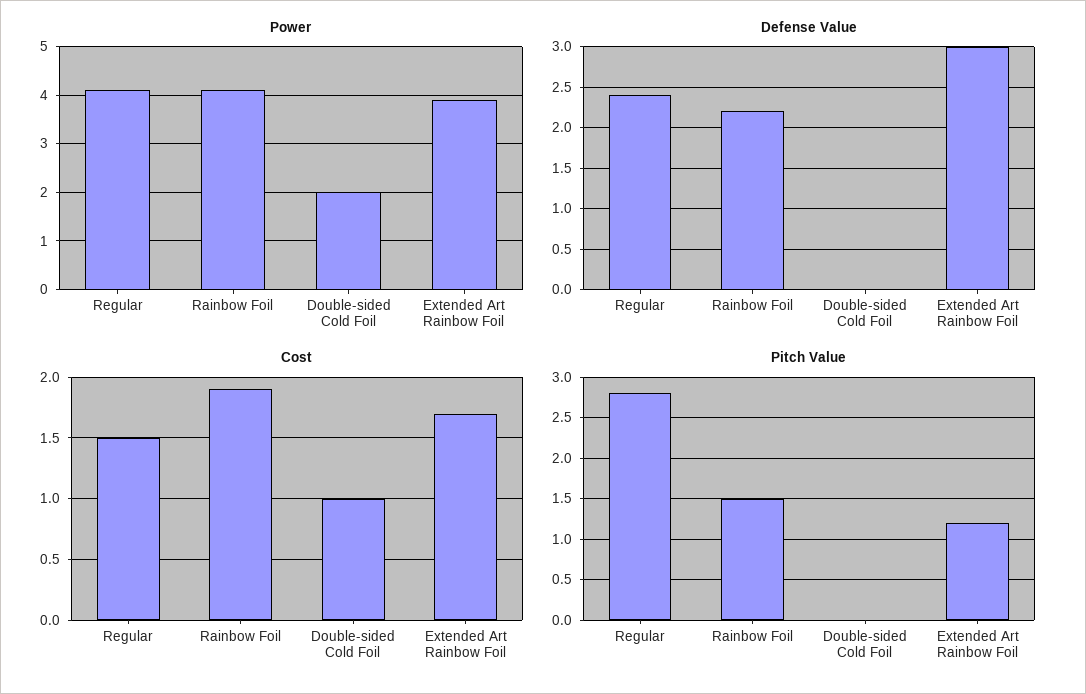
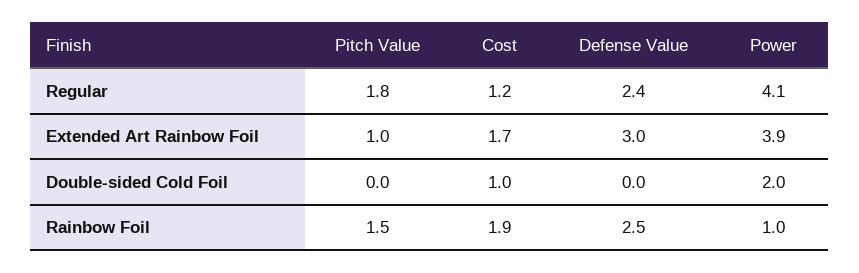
  {
    "Power": {
      "Regular": 4.1,
-     "Rainbow Foil": 4,
+     "Rainbow Foil": 1,
      "Double-sided Cold Foil": 2,
      "Extended Art Rainbow Foil": 3.9
    },
    "Defense Value": {
      "Regular": 2.4,
-     "Rainbow Foil": 2.2,
+     "Rainbow Foil": 2.5,
      "Double-sided Cold Foil": 0,
      "Extended Art Rainbow Foil": 3
    },
    "Cost": {
-     "Regular": 1.5,
+     "Regular": 1.2,
      "Rainbow Foil": 1.9,
      "Double-sided Cold Foil": 1,
      "Extended Art Rainbow Foil": 1.7
    },
    "Pitch Value": {
-     "Regular": 2.8,
+     "Regular": 1.8,
      "Rainbow Foil": 1.5,
      "Double-sided Cold Foil": 0,
-     "Extended Art Rainbow Foil": 1.2
+     "Extended Art Rainbow Foil": 1
    }
  }

